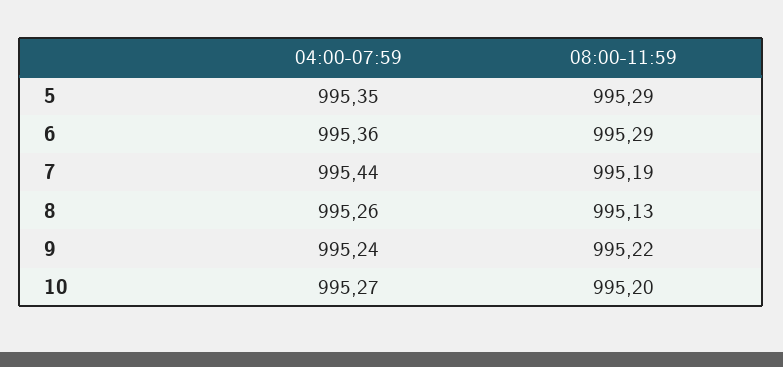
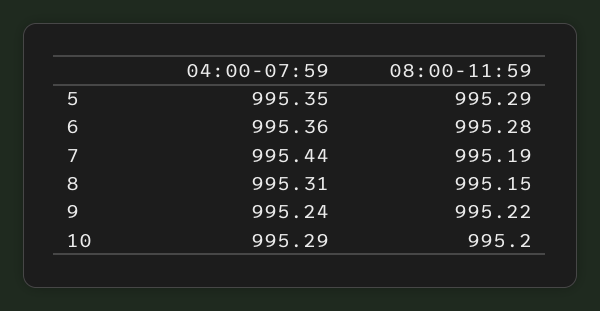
  {
    "04:00-07:59": {
      "5": 995.35,
      "6": 995.36,
      "7": 995.44,
-     "8": 995.26,
+     "8": 995.31,
      "9": 995.24,
-     "10": 995.27
+     "10": 995.29
    },
    "08:00-11:59": {
      "5": 995.29,
-     "6": 995.29,
+     "6": 995.28,
      "7": 995.19,
-     "8": 995.13,
+     "8": 995.15,
      "9": 995.22,
      "10": 995.2
    }
  }

